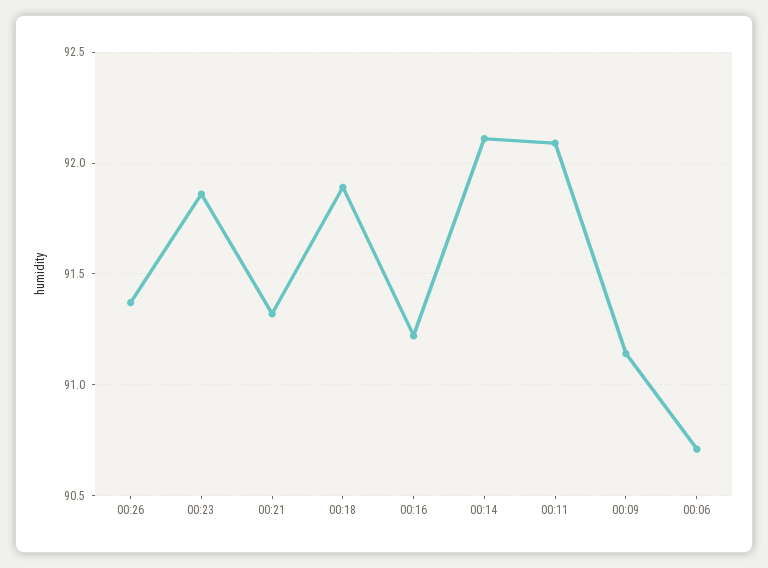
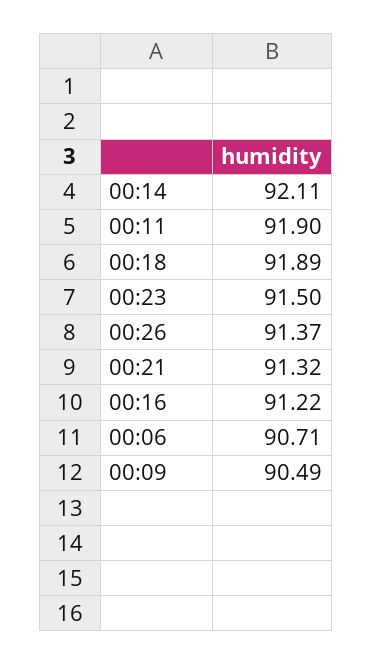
  {
    "00:26": 91.37,
-   "00:23": 91.85,
+   "00:23": 91.5,
    "00:21": 91.32,
    "00:18": 91.89,
    "00:16": 91.22,
    "00:14": 92.11,
-   "00:11": 92.1,
+   "00:11": 91.9,
-   "00:09": 91.15,
+   "00:09": 90.49,
    "00:06": 90.71
  }

